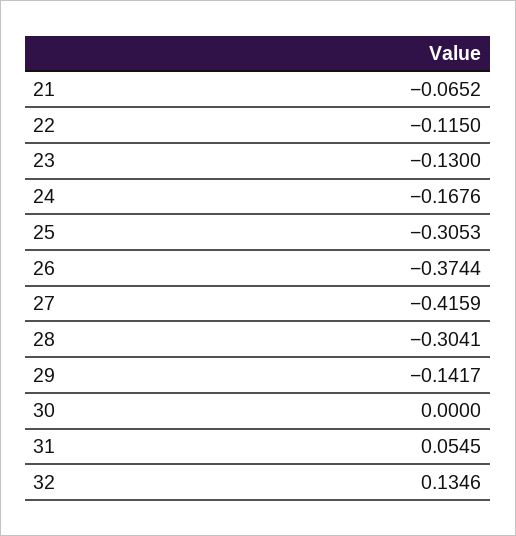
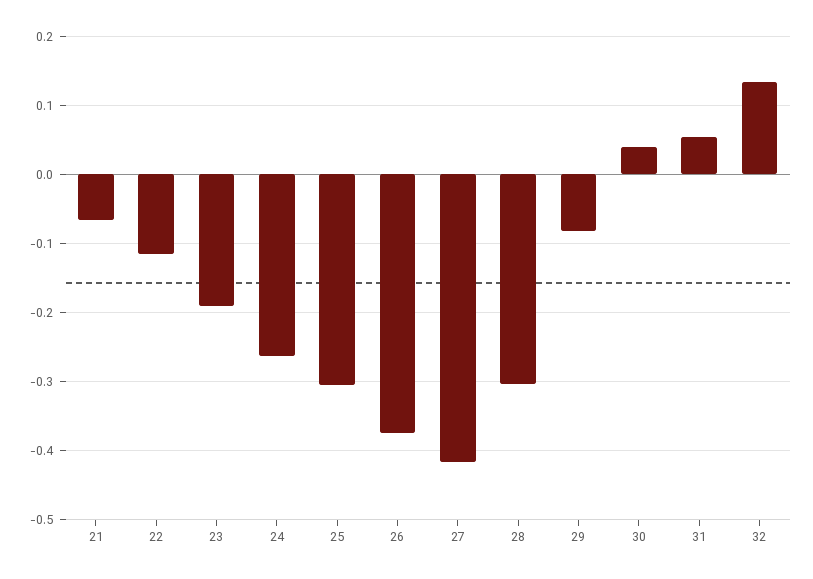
  {
    "21": -0.0652,
    "22": -0.115,
-   "23": -0.13,
+   "23": -0.19,
-   "24": -0.1676,
+   "24": -0.26,
    "25": -0.3053,
    "26": -0.3744,
    "27": -0.4159,
    "28": -0.3041,
-   "29": -0.1417,
+   "29": -0.08,
-   "30": 0,
+   "30": 0.04,
    "31": 0.0545,
    "32": 0.1346
  }

